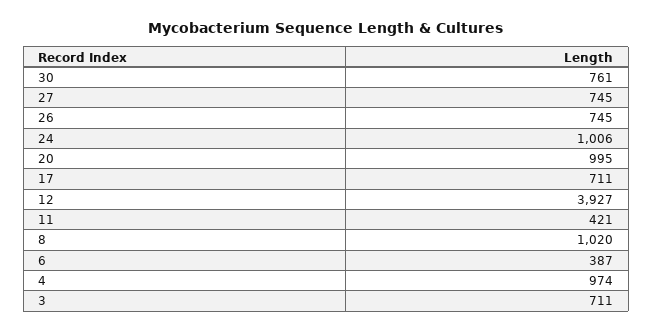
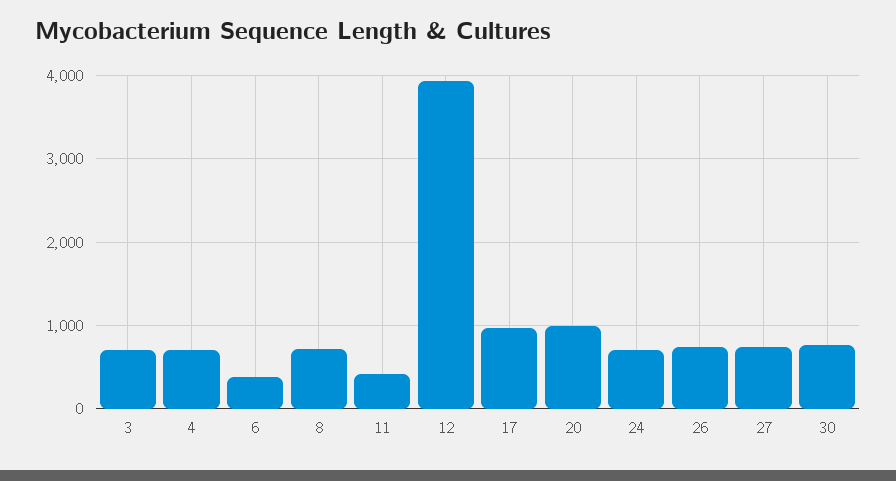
  {
    "30": 761,
    "27": 745,
    "26": 745,
-   "24": 1006,
+   "24": 700,
    "20": 995,
-   "17": 711,
+   "17": 1000,
    "12": 3927,
    "11": 421,
-   "8": 1020,
+   "8": 700,
    "6": 387,
-   "4": 974,
+   "4": 700,
    "3": 711
  }

